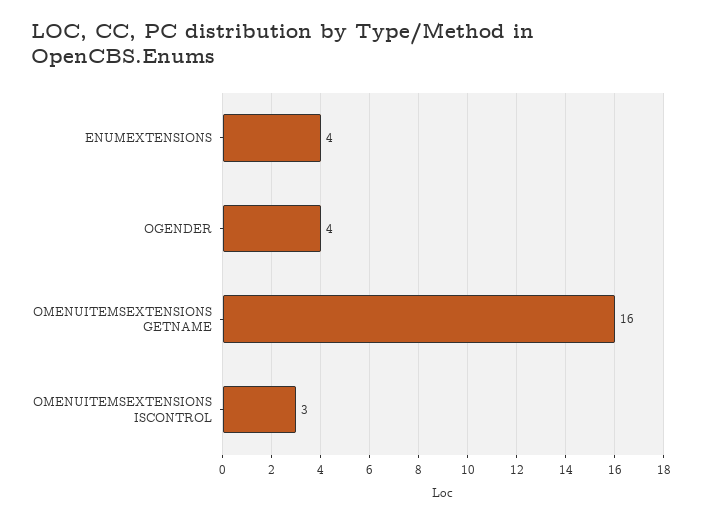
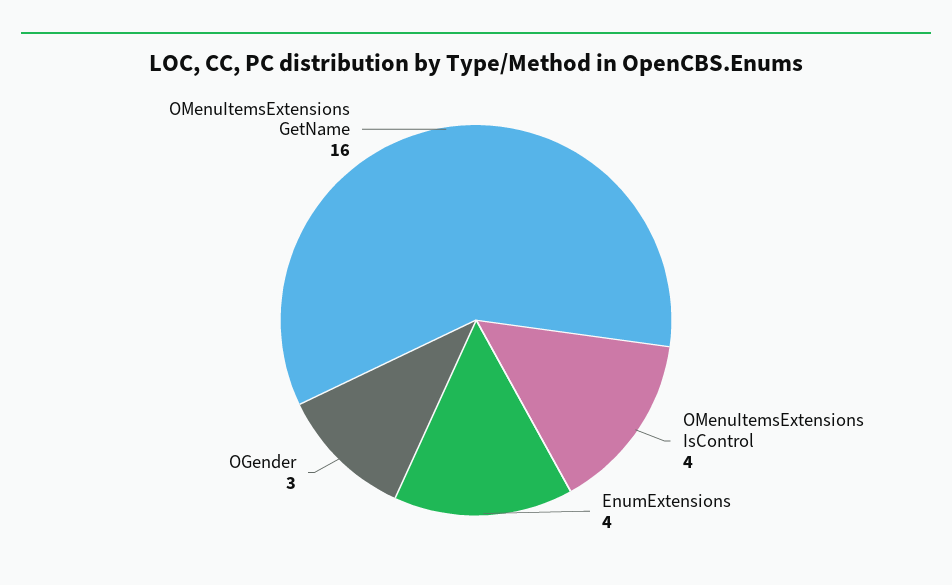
  {
    "ENUMEXTENSIONS": 4,
-   "OGENDER": 4,
+   "OGENDER": 3,
    "OMENUITEMSEXTENSIONS GETNAME": 16,
-   "OMENUITEMSEXTENSIONS ISCONTROL": 3
+   "OMENUITEMSEXTENSIONS ISCONTROL": 4
  }

